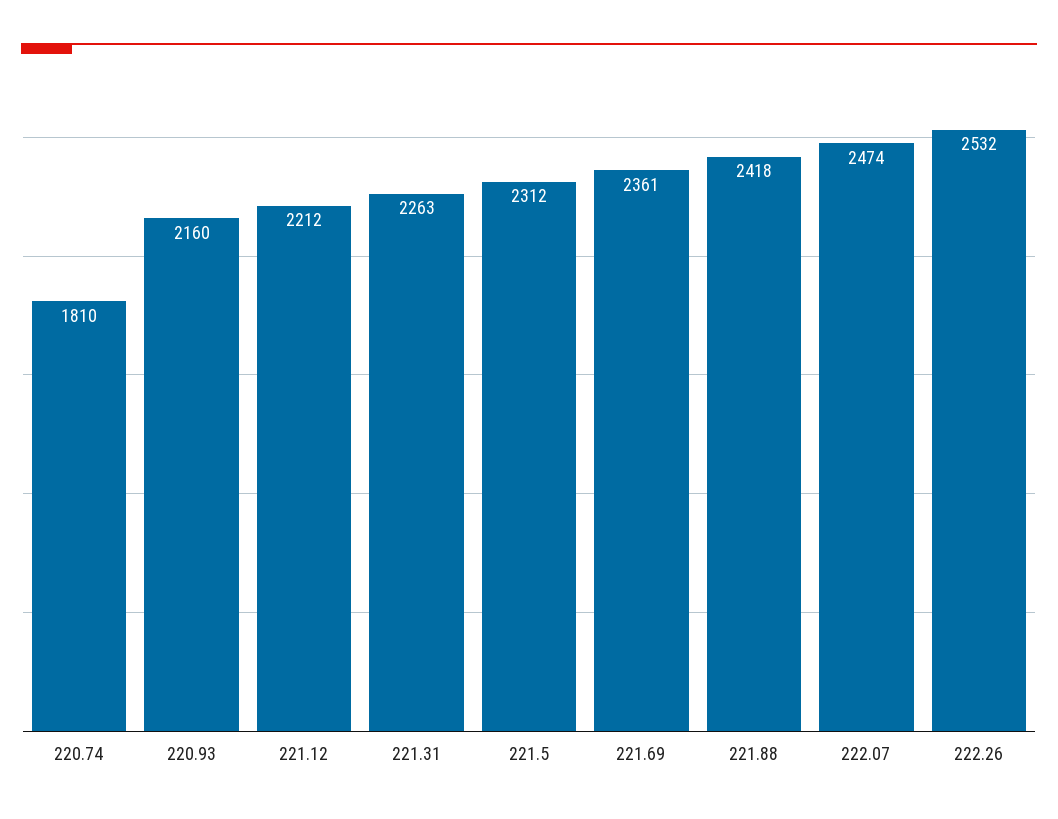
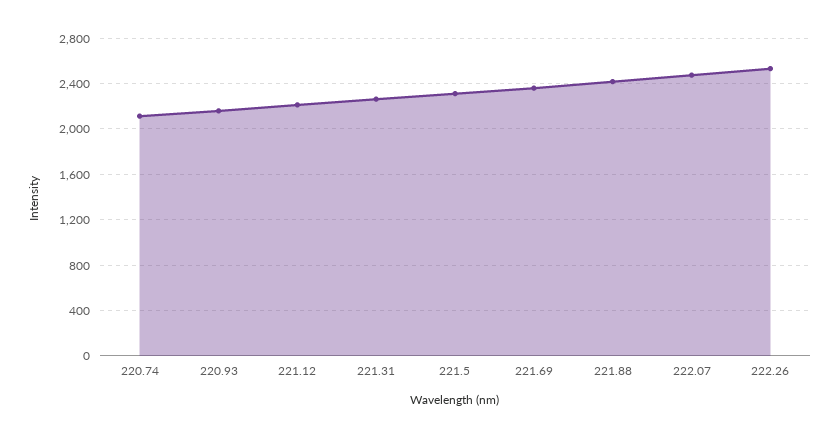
  {
-   "220.74": 1810,
+   "220.74": 2100,
    "220.93": 2160,
    "221.12": 2212,
    "221.31": 2263,
    "221.5": 2312,
    "221.69": 2361,
    "221.88": 2418,
    "222.07": 2474,
    "222.26": 2532
  }

